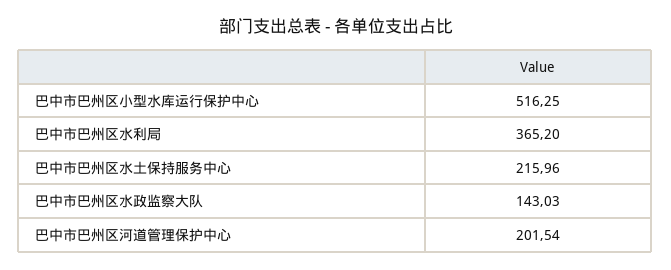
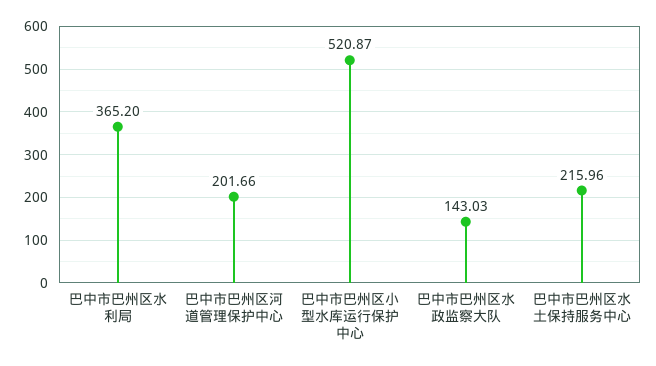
  {
-   "巴中市巴州区小型水库运行保护中心": 516.25,
+   "巴中市巴州区小型水库运行保护中心": 520.87,
    "巴中市巴州区水利局": 365.2,
    "巴中市巴州区水土保持服务中心": 215.96,
    "巴中市巴州区水政监察大队": 143.03,
-   "巴中市巴州区河道管理保护中心": 201.54
+   "巴中市巴州区河道管理保护中心": 201.66
  }

